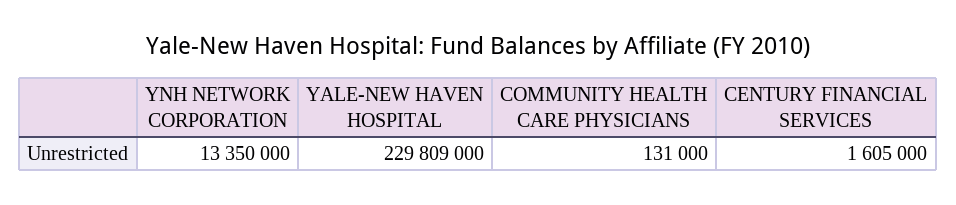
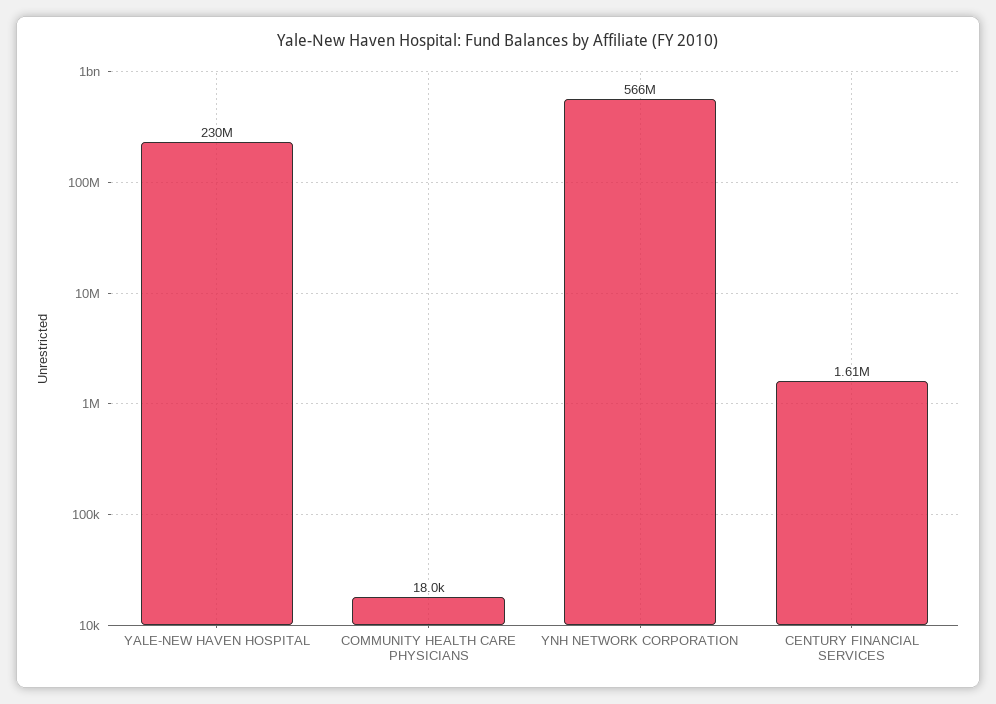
  {
-   "YNH NETWORK CORPORATION": 13350000,
+   "YNH NETWORK CORPORATION": 566000000,
    "YALE-NEW HAVEN HOSPITAL": 229809000,
-   "COMMUNITY HEALTH CARE PHYSICIANS": 131000,
+   "COMMUNITY HEALTH CARE PHYSICIANS": 18000,
    "CENTURY FINANCIAL SERVICES": 1605000
  }

